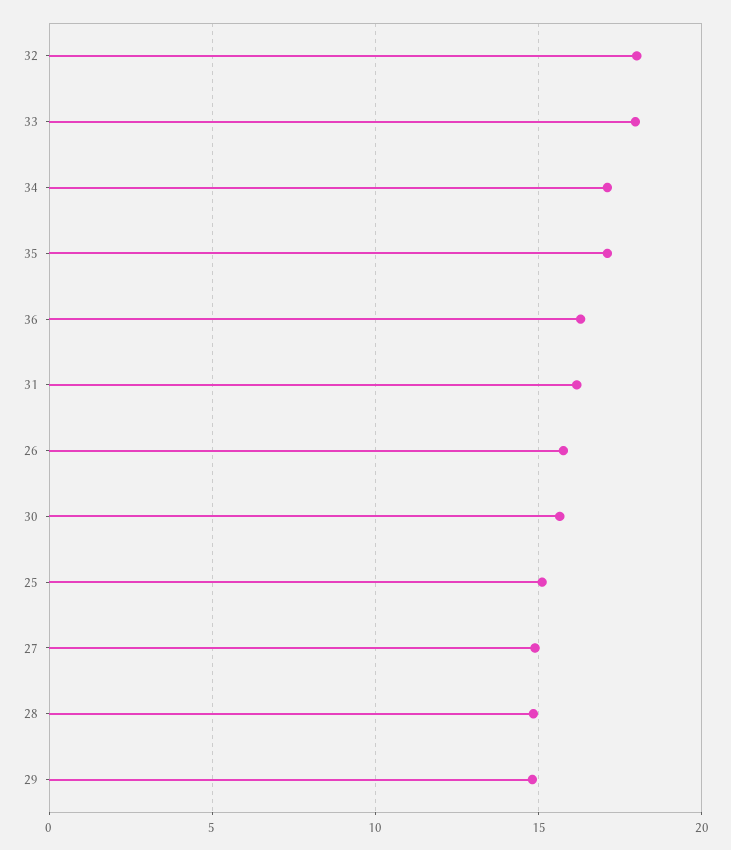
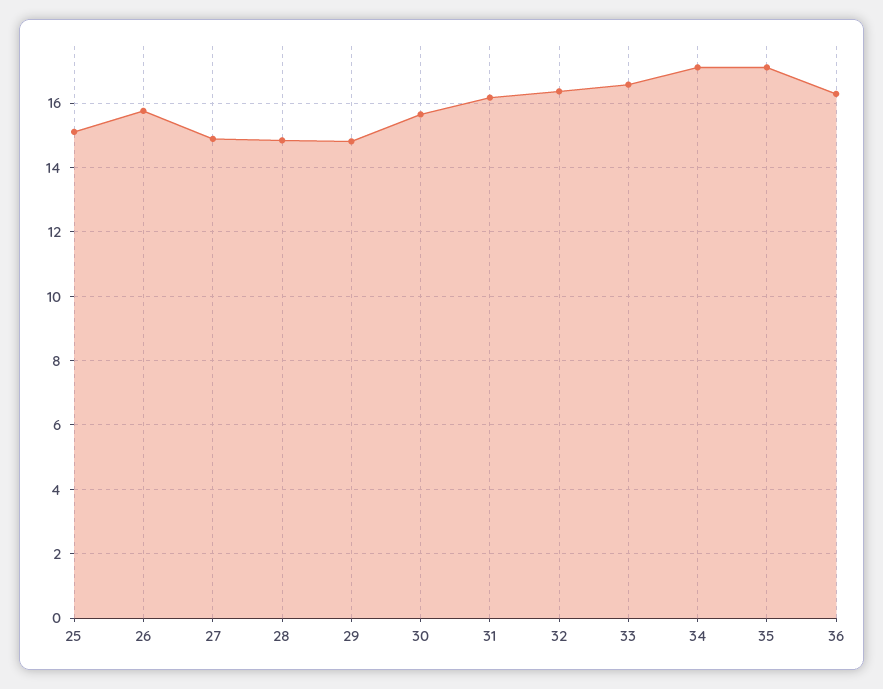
  {
-   "32": 18,
+   "32": 16.4,
-   "33": 18,
+   "33": 16.6,
    "34": 17.2,
    "35": 17.2,
    "36": 16.2,
    "31": 16.2,
    "26": 15.8,
    "30": 15.6,
    "25": 15.2,
    "27": 14.8,
    "28": 14.8,
    "29": 14.8
  }

